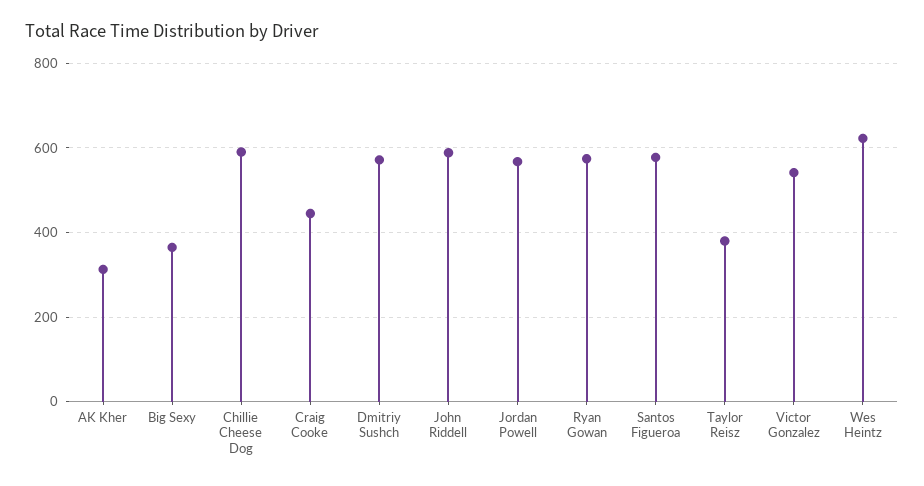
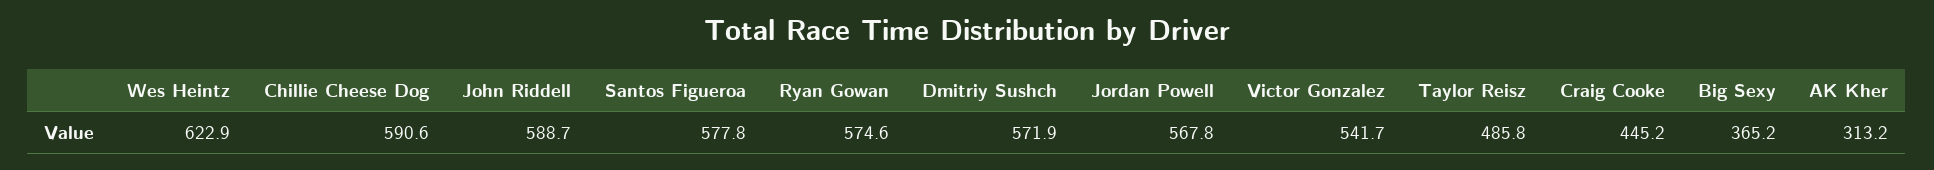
  {
    "AK Kher": 313.2,
    "Big Sexy": 365.2,
    "Chillie Cheese Dog": 590.6,
    "Craig Cooke": 445.2,
    "Dmitriy Sushch": 571.9,
    "John Riddell": 588.7,
    "Jordan Powell": 567.8,
    "Ryan Gowan": 574.6,
    "Santos Figueroa": 577.8,
-   "Taylor Reisz": 380,
+   "Taylor Reisz": 485.8,
    "Victor Gonzalez": 541.7,
    "Wes Heintz": 622.9
  }

